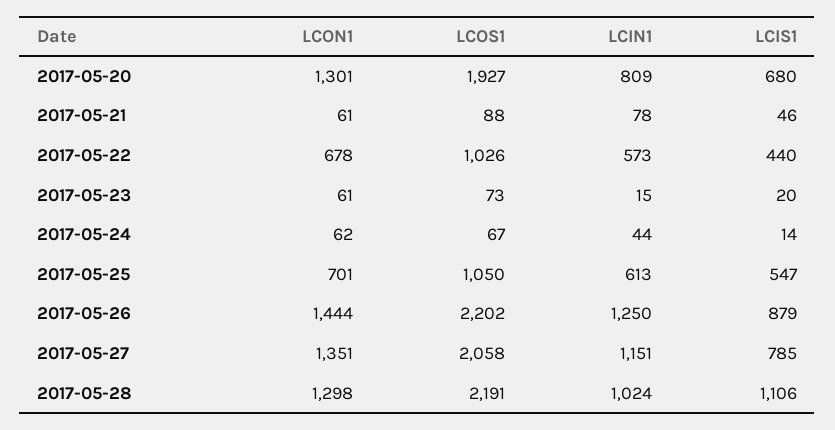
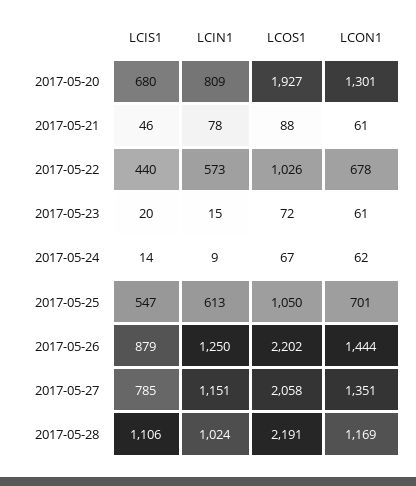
  {
    "LCON1": {
      "2017-05-20": 1301,
      "2017-05-21": 61,
      "2017-05-22": 678,
      "2017-05-23": 61,
      "2017-05-24": 62,
      "2017-05-25": 701,
      "2017-05-26": 1444,
      "2017-05-27": 1351,
-     "2017-05-28": 1298
+     "2017-05-28": 1169
    },
    "LCOS1": {
      "2017-05-20": 1927,
      "2017-05-21": 88,
      "2017-05-22": 1026,
-     "2017-05-23": 73,
+     "2017-05-23": 72,
      "2017-05-24": 67,
      "2017-05-25": 1050,
      "2017-05-26": 2202,
      "2017-05-27": 2058,
      "2017-05-28": 2191
    },
    "LCIN1": {
      "2017-05-20": 809,
      "2017-05-21": 78,
      "2017-05-22": 573,
      "2017-05-23": 15,
-     "2017-05-24": 44,
+     "2017-05-24": 9,
      "2017-05-25": 613,
      "2017-05-26": 1250,
      "2017-05-27": 1151,
      "2017-05-28": 1024
    },
    "LCIS1": {
      "2017-05-20": 680,
      "2017-05-21": 46,
      "2017-05-22": 440,
      "2017-05-23": 20,
      "2017-05-24": 14,
      "2017-05-25": 547,
      "2017-05-26": 879,
      "2017-05-27": 785,
      "2017-05-28": 1106
    }
  }

